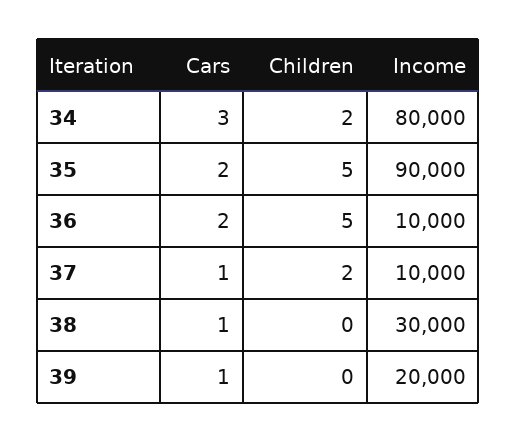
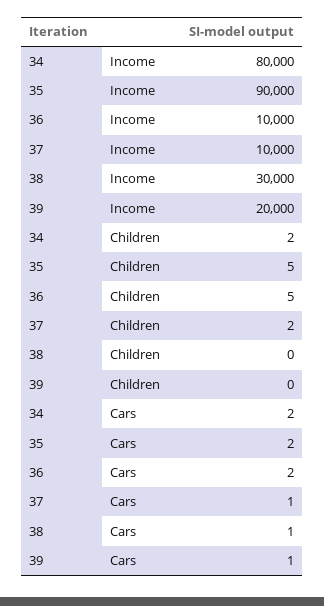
  {
    "Cars": {
-     "34": 3,
+     "34": 2,
      "35": 2,
      "36": 2,
      "37": 1,
      "38": 1,
      "39": 1
    },
    "Children": {
      "34": 2,
      "35": 5,
      "36": 5,
      "37": 2,
      "38": 0,
      "39": 0
    },
    "Income": {
      "34": 80000,
      "35": 90000,
      "36": 10000,
      "37": 10000,
      "38": 30000,
      "39": 20000
    }
  }

